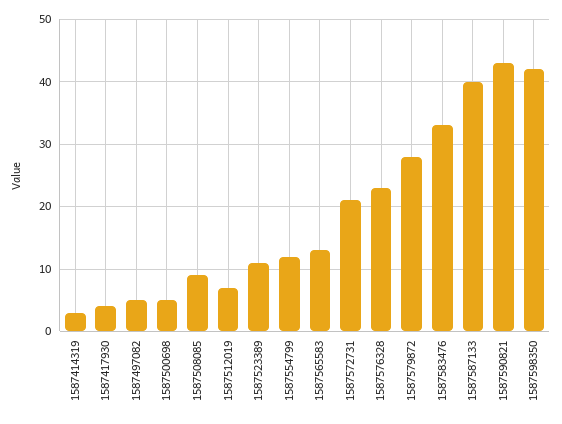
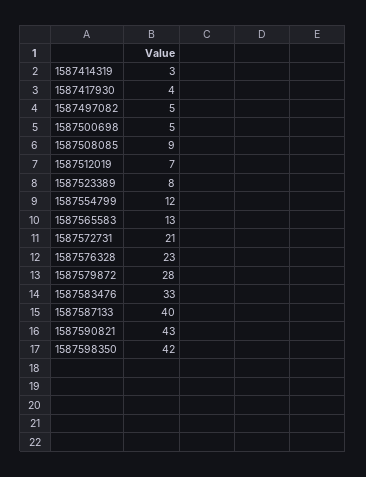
  {
    "1587414319": 3,
    "1587417930": 4,
    "1587497082": 5,
    "1587500698": 5,
    "1587508085": 9,
    "1587512019": 7,
-   "1587523389": 11,
+   "1587523389": 8,
    "1587554799": 12,
    "1587565583": 13,
    "1587572731": 21,
    "1587576328": 23,
    "1587579872": 28,
    "1587583476": 33,
    "1587587133": 40,
    "1587590821": 43,
    "1587598350": 42
  }

